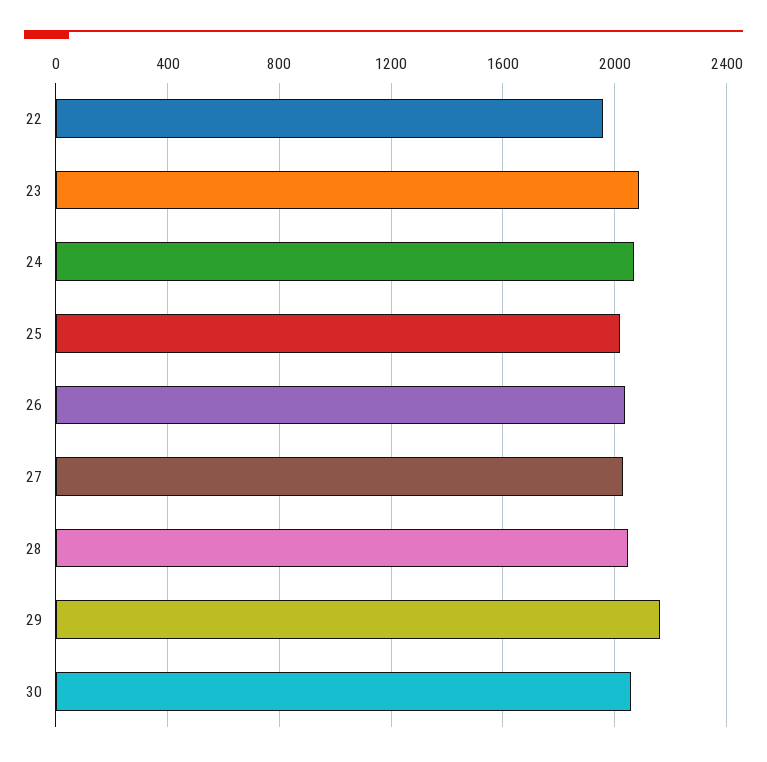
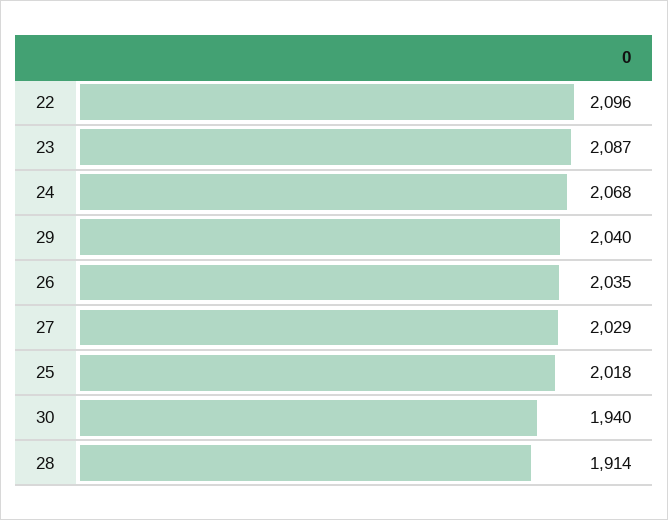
  {
-   "22": 1950,
+   "22": 2096,
    "23": 2087,
    "24": 2068,
    "25": 2018,
    "26": 2035,
    "27": 2029,
-   "28": 2050,
+   "28": 1914,
-   "29": 2150,
+   "29": 2040,
-   "30": 2050
+   "30": 1940
  }

